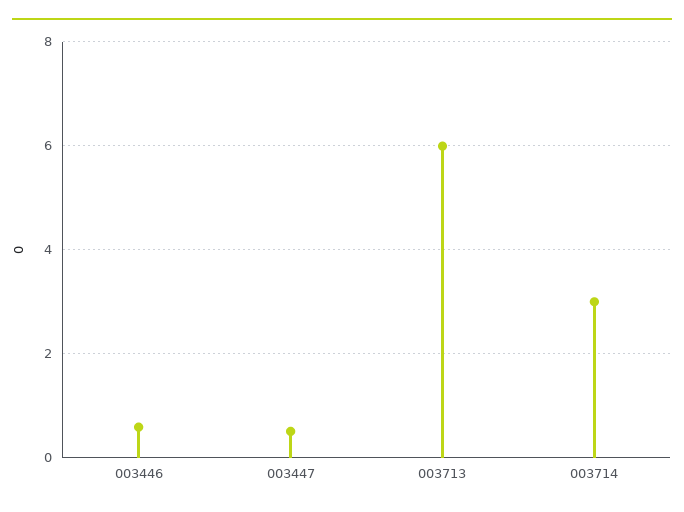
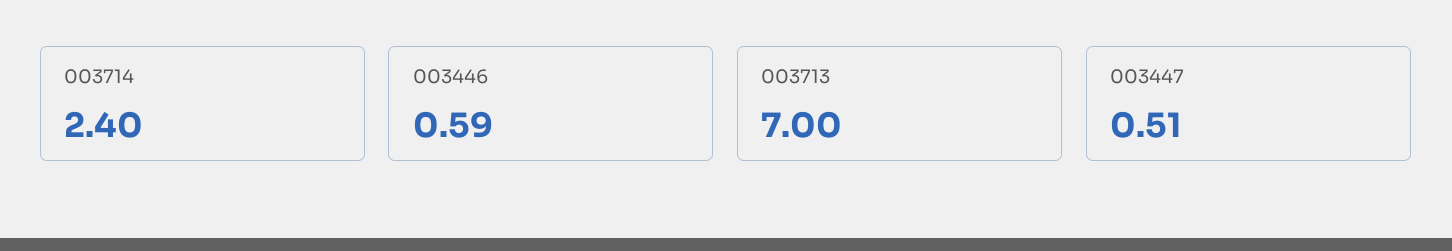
  {
    "003446": 0.59,
    "003447": 0.51,
-   "003713": 6,
+   "003713": 7,
-   "003714": 3
+   "003714": 2.4
  }

